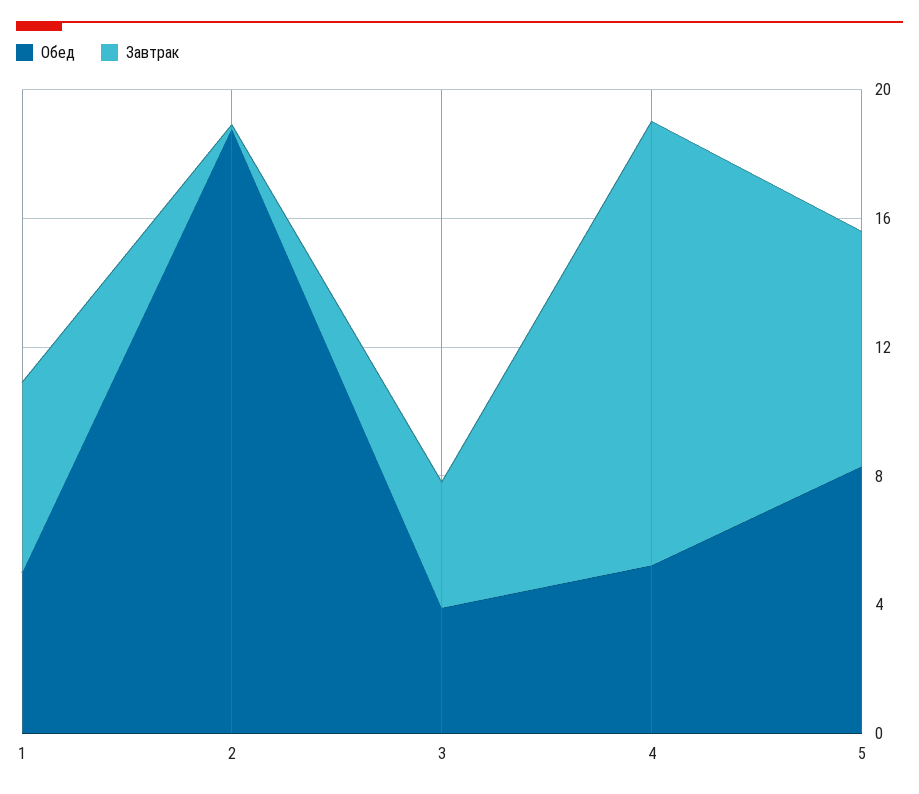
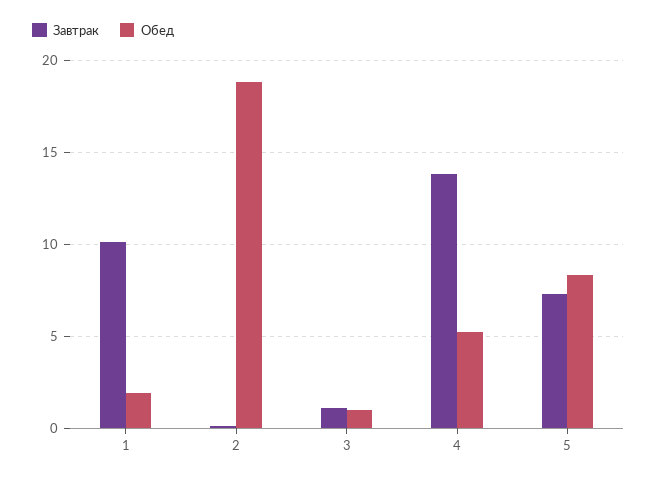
  {
    "Обед": {
-     "1": 5,
+     "1": 2,
      "2": 19,
-     "3": 4,
+     "3": 1,
      "4": 5,
      "5": 8.5
    },
    "Завтрак": {
-     "1": 6,
+     "1": 10,
      "2": 0,
-     "3": 4,
+     "3": 1,
      "4": 14,
      "5": 7.5
    }
  }

